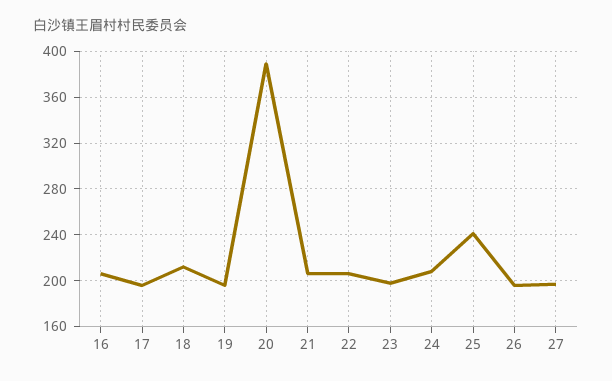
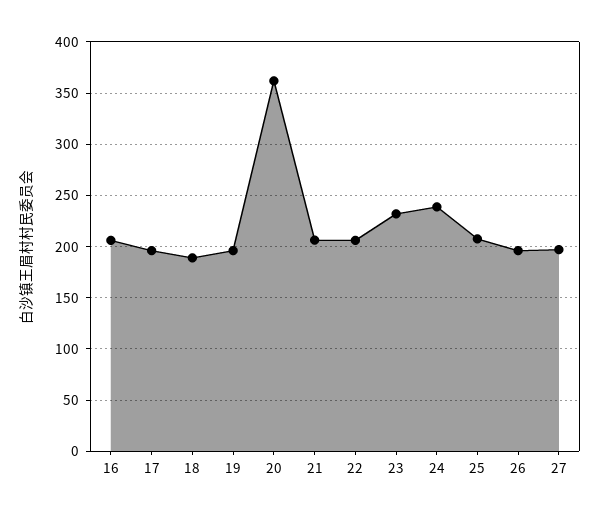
  {
    "16": 210,
    "17": 200,
-   "18": 210,
+   "18": 190,
    "19": 200,
-   "20": 390,
+   "20": 360,
    "21": 210,
    "22": 210,
-   "23": 200,
+   "23": 230,
-   "24": 210,
+   "24": 240,
-   "25": 240,
+   "25": 210,
    "26": 200,
    "27": 200
  }

